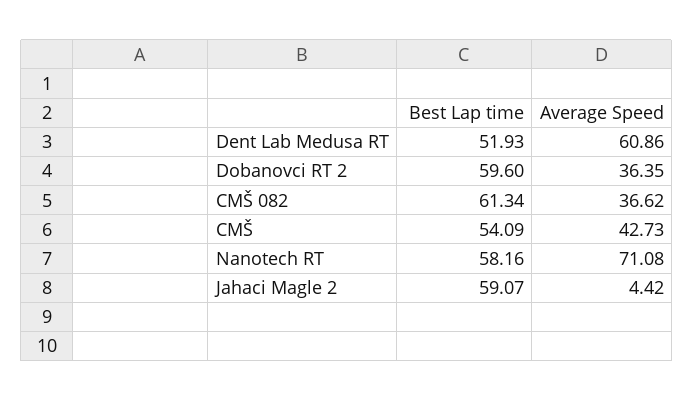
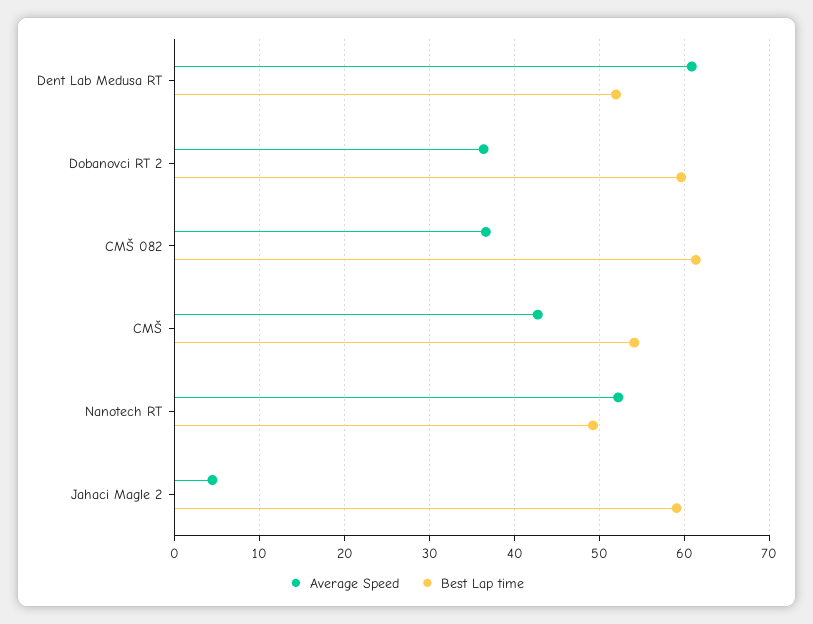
  {
    "Best Lap time": {
      "Dent Lab Medusa RT": 51.93,
      "Dobanovci RT 2": 59.6,
      "CMŠ 082": 61.34,
      "CMŠ": 54.09,
-     "Nanotech RT": 58.16,
+     "Nanotech RT": 49,
      "Jahaci Magle 2": 59.07
    },
    "Average Speed": {
      "Dent Lab Medusa RT": 60.86,
      "Dobanovci RT 2": 36.35,
      "CMŠ 082": 36.62,
      "CMŠ": 42.73,
-     "Nanotech RT": 71.08,
+     "Nanotech RT": 52,
      "Jahaci Magle 2": 4.42
    }
  }

